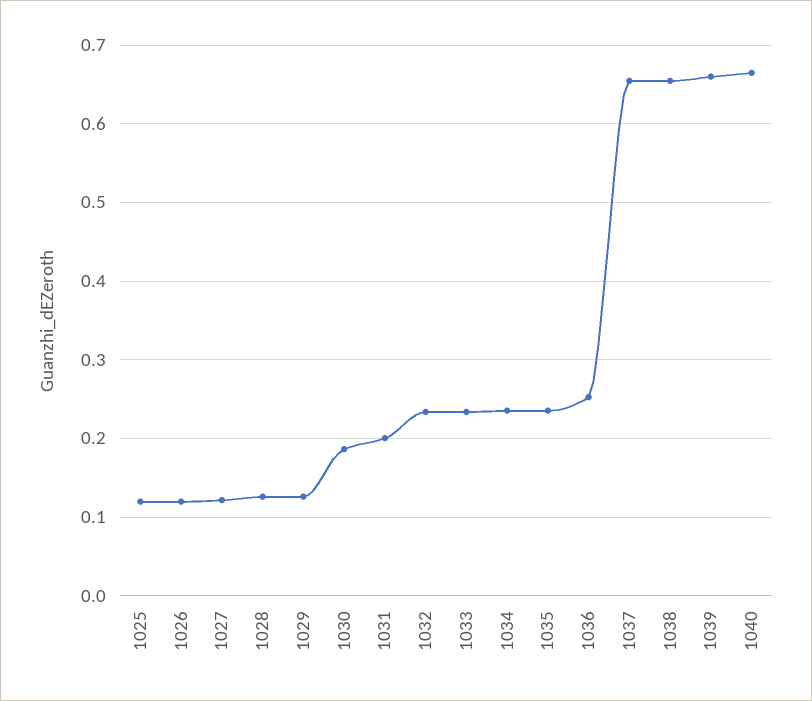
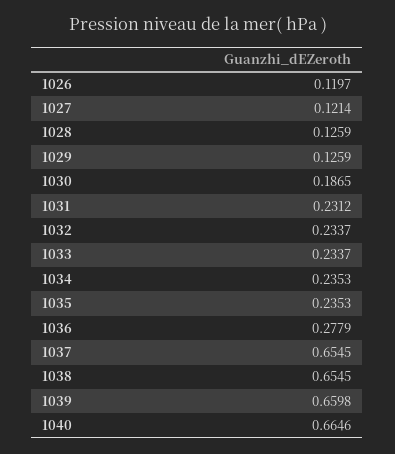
  {
-   "1025": 0.12,
    "1026": 0.1197,
    "1027": 0.1214,
    "1028": 0.1259,
    "1029": 0.1259,
    "1030": 0.1865,
-   "1031": 0.2,
+   "1031": 0.2312,
    "1032": 0.2337,
    "1033": 0.2337,
    "1034": 0.2353,
    "1035": 0.2353,
-   "1036": 0.25,
+   "1036": 0.2779,
    "1037": 0.6545,
    "1038": 0.6545,
    "1039": 0.6598,
    "1040": 0.6646
  }

